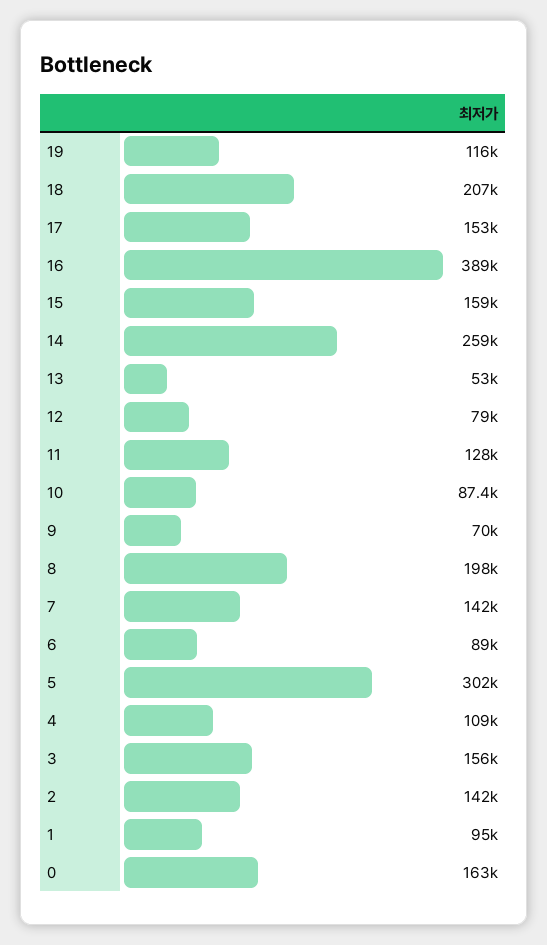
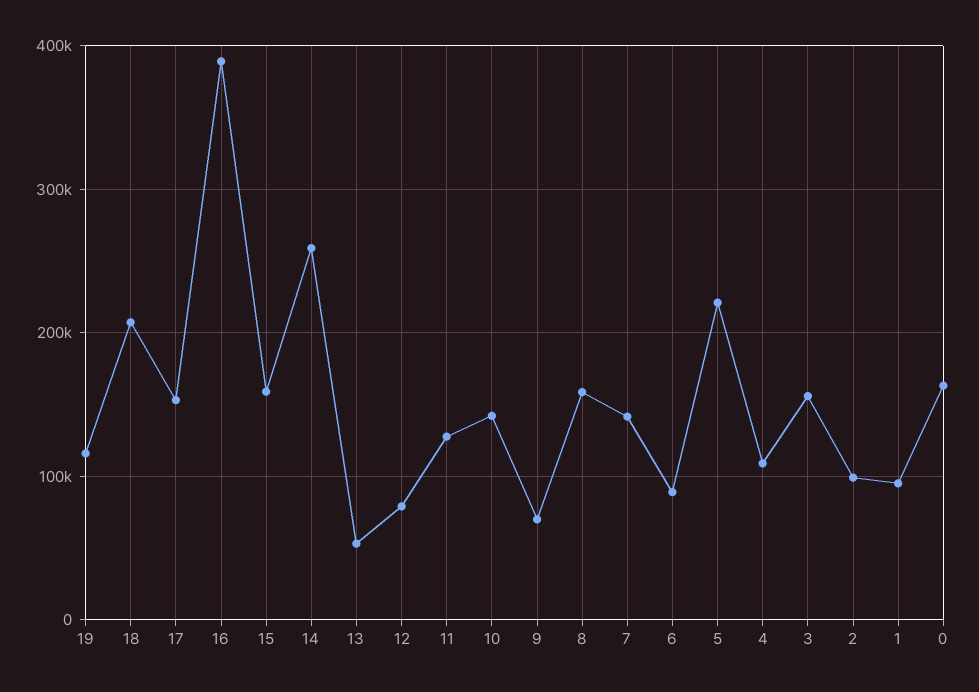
  {
    "19": 116000,
    "18": 207000,
    "17": 153000,
    "16": 389000,
    "15": 159000,
    "14": 259000,
    "13": 53000,
    "12": 79000,
    "11": 128000,
-   "10": 87400,
+   "10": 140000,
    "9": 70000,
-   "8": 198000,
+   "8": 160000,
    "7": 142000,
    "6": 89000,
-   "5": 302000,
+   "5": 220000,
    "4": 109000,
    "3": 156000,
-   "2": 142000,
+   "2": 100000,
    "1": 95000,
    "0": 163000
  }

